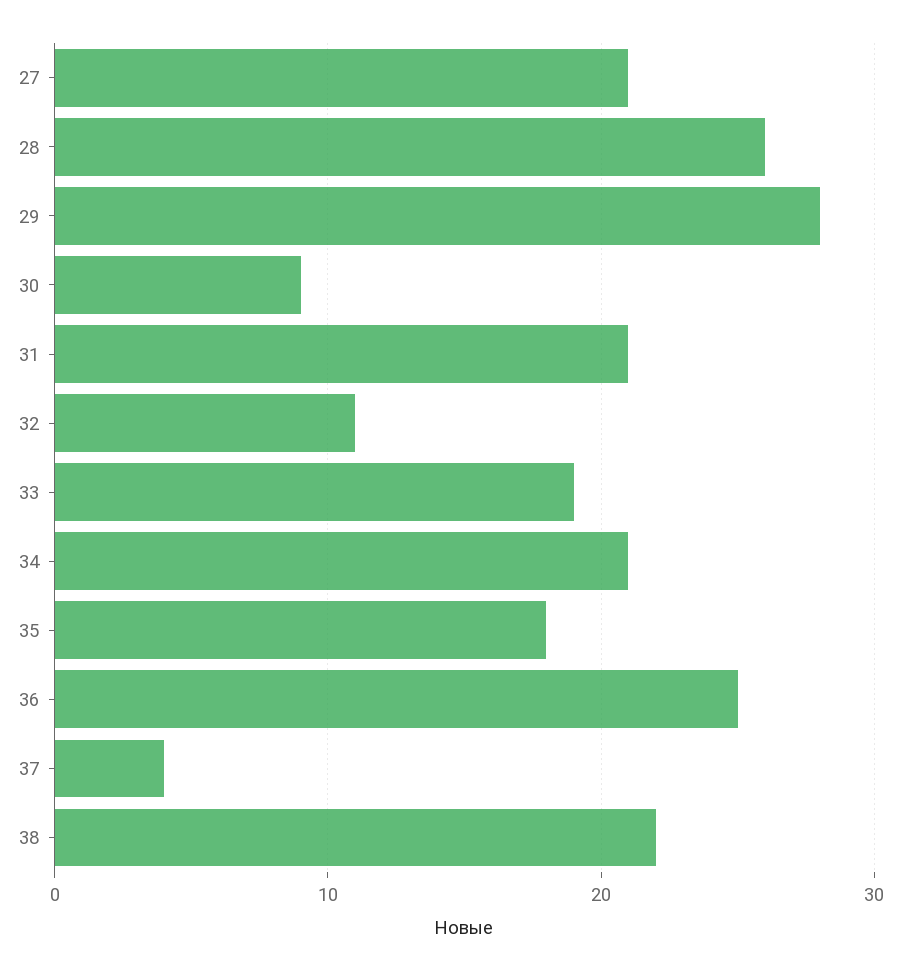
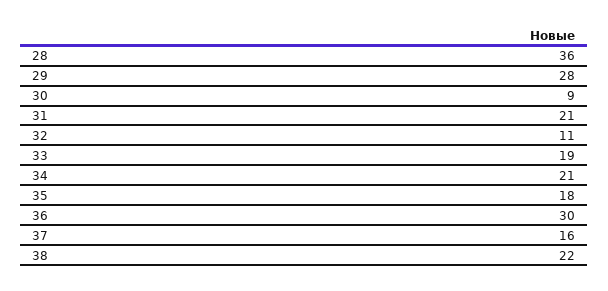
  {
-   "27": 21,
-   "28": 26,
+   "28": 36,
    "29": 28,
    "30": 9,
    "31": 21,
    "32": 11,
    "33": 19,
    "34": 21,
    "35": 18,
-   "36": 25,
+   "36": 30,
-   "37": 4,
+   "37": 16,
    "38": 22
  }

